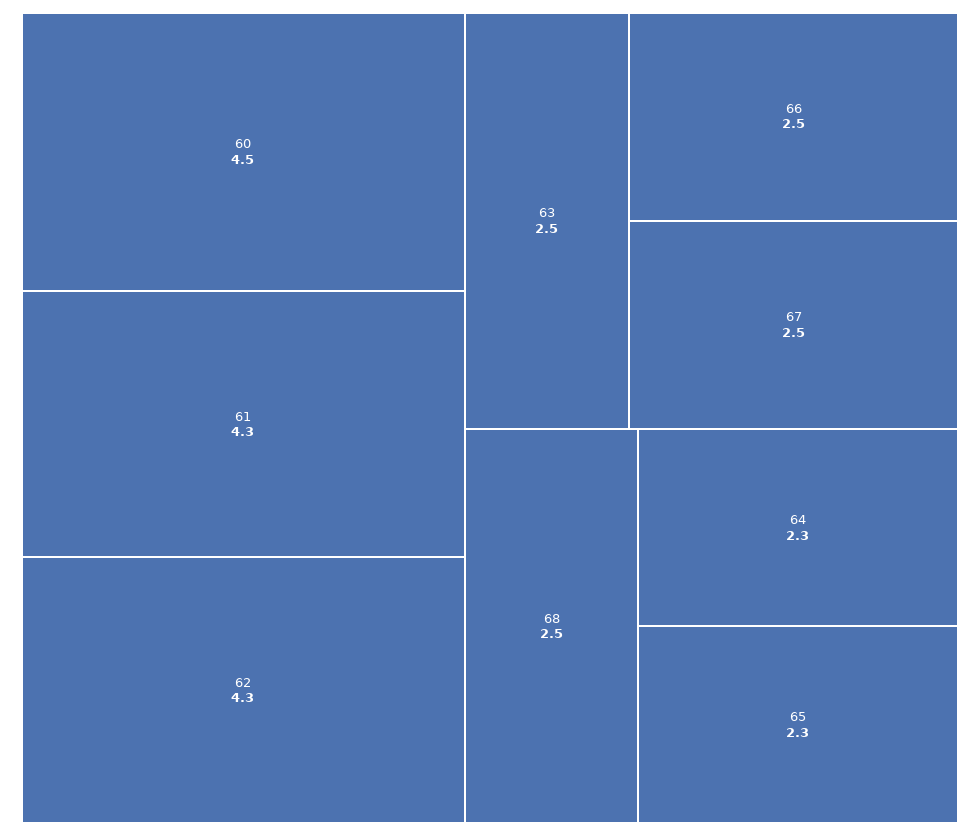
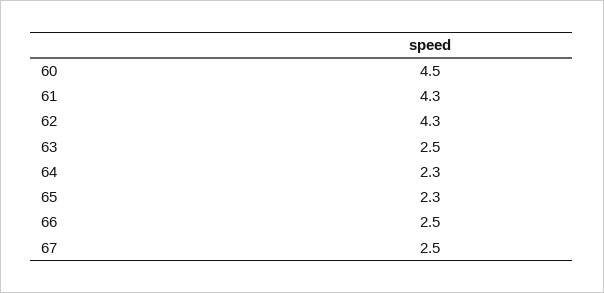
  {
    "60": 4.5,
    "61": 4.3,
    "62": 4.3,
    "63": 2.5,
    "66": 2.5,
    "67": 2.5,
-   "68": 2.5,
    "64": 2.3,
    "65": 2.3
  }

